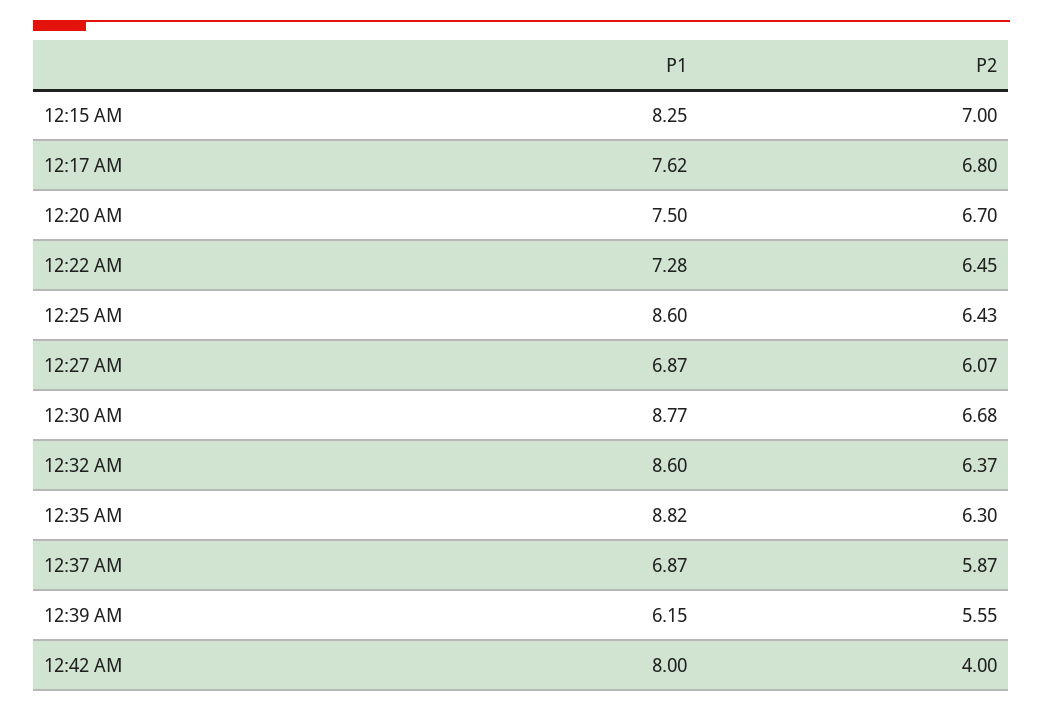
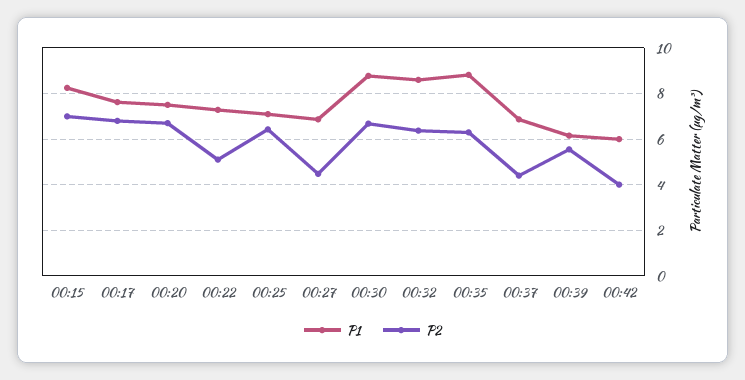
  {
    "P1": {
      "12:15 AM": 8.25,
      "12:17 AM": 7.62,
      "12:20 AM": 7.5,
      "12:22 AM": 7.28,
-     "12:25 AM": 8.6,
+     "12:25 AM": 7,
      "12:27 AM": 6.87,
      "12:30 AM": 8.77,
      "12:32 AM": 8.6,
      "12:35 AM": 8.82,
      "12:37 AM": 6.87,
      "12:39 AM": 6.15,
-     "12:42 AM": 8
+     "12:42 AM": 6
    },
    "P2": {
      "12:15 AM": 7,
      "12:17 AM": 6.8,
      "12:20 AM": 6.7,
-     "12:22 AM": 6.45,
+     "12:22 AM": 5,
      "12:25 AM": 6.43,
-     "12:27 AM": 6.07,
+     "12:27 AM": 4.5,
      "12:30 AM": 6.68,
      "12:32 AM": 6.37,
      "12:35 AM": 6.3,
-     "12:37 AM": 5.87,
+     "12:37 AM": 4.5,
      "12:39 AM": 5.55,
      "12:42 AM": 4
    }
  }

